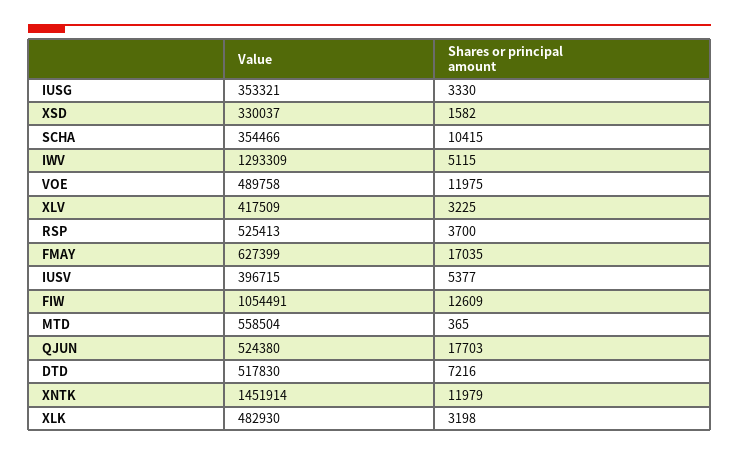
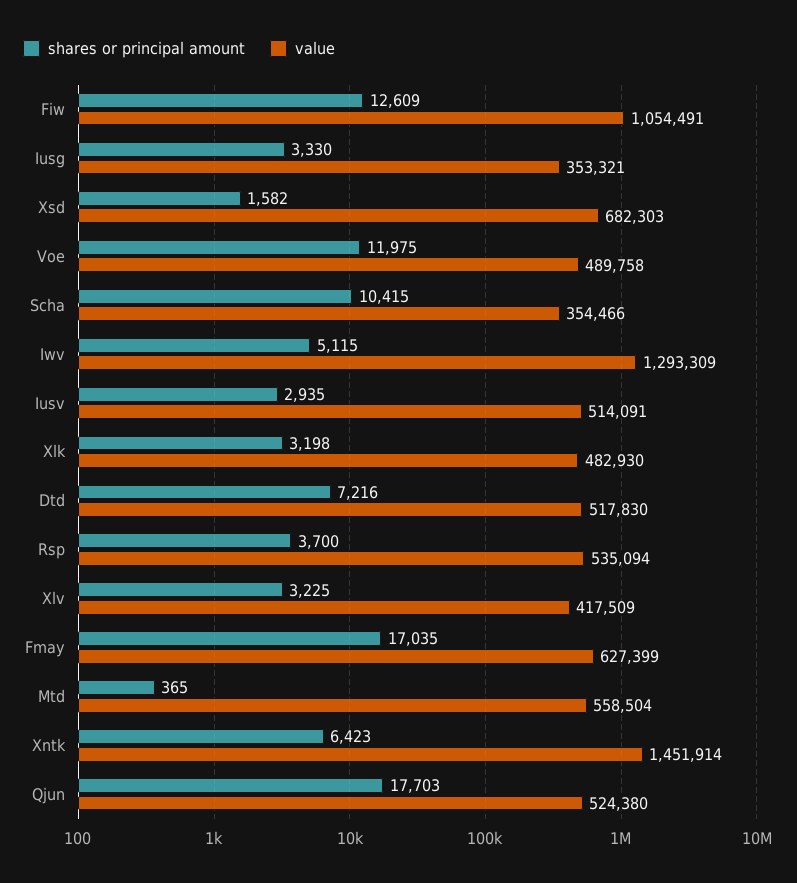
  {
    "Value": {
      "IUSG": 353321,
-     "XSD": 330037,
+     "XSD": 682303,
      "SCHA": 354466,
      "IWV": 1293309,
      "VOE": 489758,
      "XLV": 417509,
-     "RSP": 525413,
+     "RSP": 535094,
      "FMAY": 627399,
-     "IUSV": 396715,
+     "IUSV": 514091,
      "FIW": 1054491,
      "MTD": 558504,
      "QJUN": 524380,
      "DTD": 517830,
      "XNTK": 1451914,
      "XLK": 482930
    },
    "Shares or principal amount": {
      "IUSG": 3330,
      "XSD": 1582,
      "SCHA": 10415,
      "IWV": 5115,
      "VOE": 11975,
      "XLV": 3225,
      "RSP": 3700,
      "FMAY": 17035,
-     "IUSV": 5377,
+     "IUSV": 2935,
      "FIW": 12609,
      "MTD": 365,
      "QJUN": 17703,
      "DTD": 7216,
-     "XNTK": 11979,
+     "XNTK": 6423,
      "XLK": 3198
    }
  }

